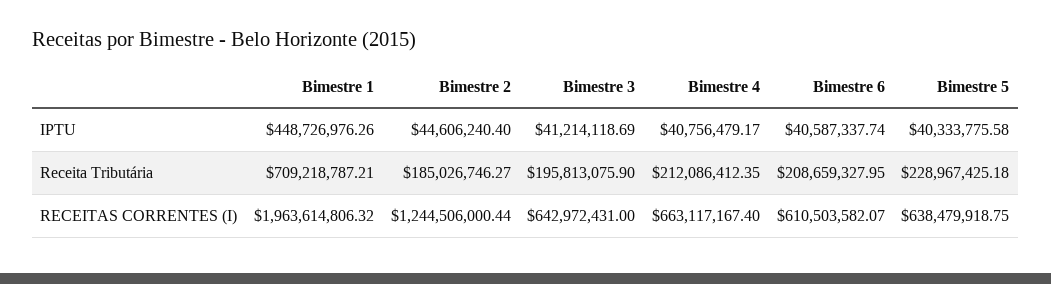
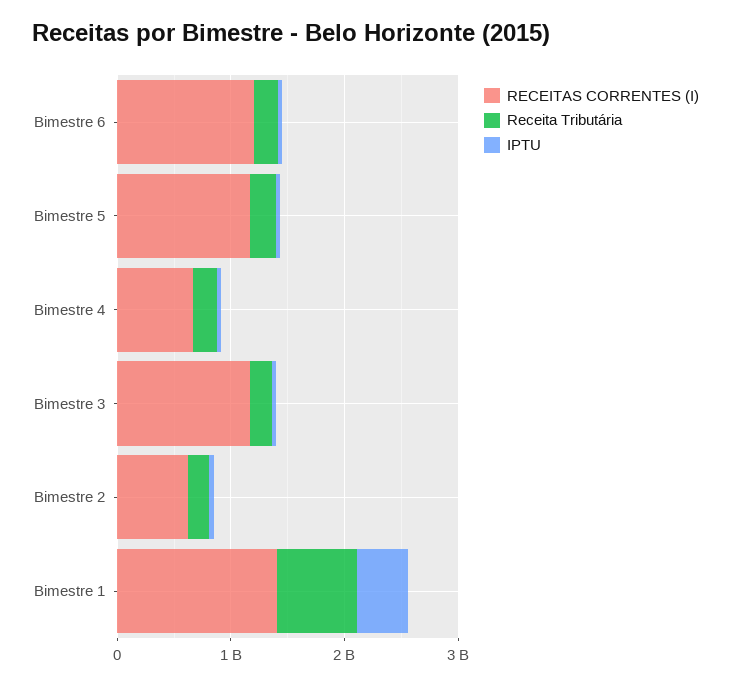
  {
    "IPTU": {
      "Bimestre 1": 448726976.26,
      "Bimestre 2": 44606240.4,
      "Bimestre 3": 41214118.69,
      "Bimestre 4": 40756479.17,
      "Bimestre 6": 40587337.74,
      "Bimestre 5": 40333775.58
    },
    "Receita Tributária": {
      "Bimestre 1": 709218787.21,
      "Bimestre 2": 185026746.27,
      "Bimestre 3": 195813075.9,
      "Bimestre 4": 212086412.35,
      "Bimestre 6": 208659327.95,
      "Bimestre 5": 228967425.18
    },
    "RECEITAS CORRENTES (I)": {
-     "Bimestre 1": 1963614806.32,
+     "Bimestre 1": 1400000000,
-     "Bimestre 2": 1244506000.44,
+     "Bimestre 2": 600000000,
-     "Bimestre 3": 642972431,
+     "Bimestre 3": 1200000000,
      "Bimestre 4": 663117167.4,
-     "Bimestre 6": 610503582.07,
+     "Bimestre 6": 1200000000,
-     "Bimestre 5": 638479918.75
+     "Bimestre 5": 1200000000
    }
  }

